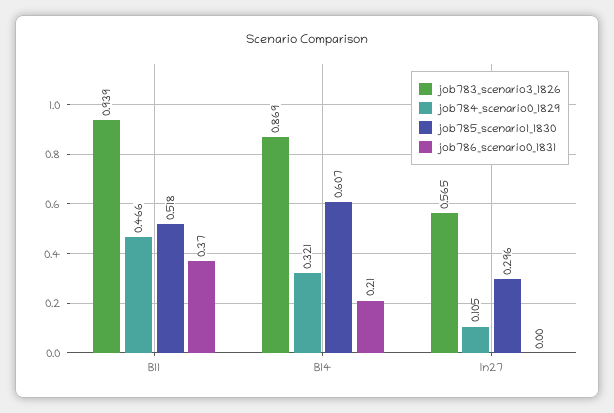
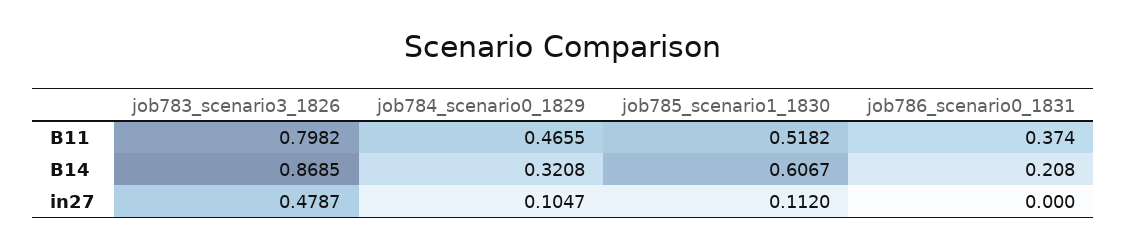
  {
    "job783_scenario3_1826": {
-     "B11": 0.939,
+     "B11": 0.7982,
      "B14": 0.8685,
-     "In27": 0.565
+     "In27": 0.4787
    },
    "job784_scenario0_1829": {
      "B11": 0.4655,
      "B14": 0.3208,
      "In27": 0.1047
    },
    "job785_scenario1_1830": {
      "B11": 0.5182,
      "B14": 0.6067,
-     "In27": 0.296
+     "In27": 0.112
    },
    "job786_scenario0_1831": {
      "B11": 0.374,
      "B14": 0.208,
      "In27": 0
    }
  }

